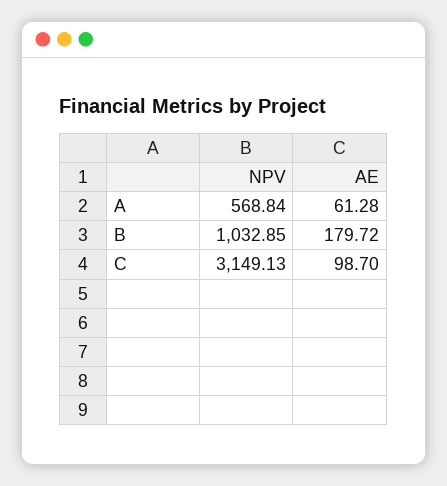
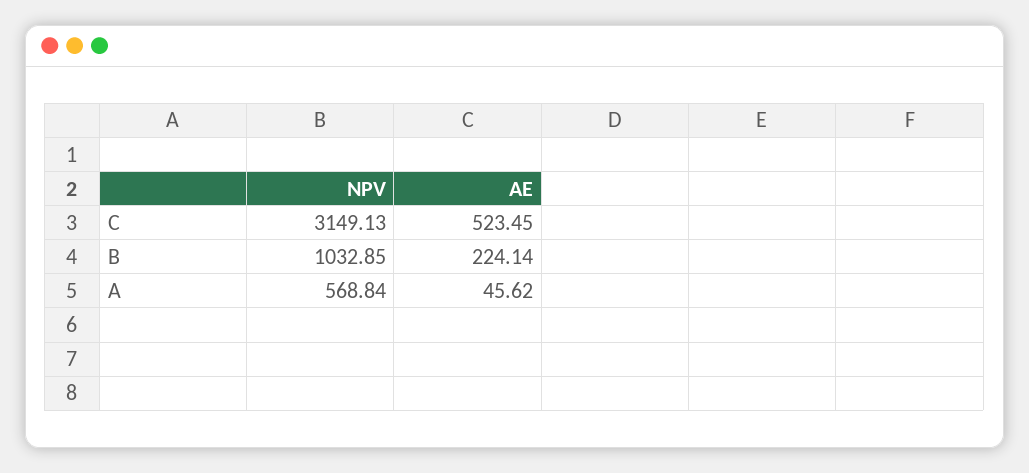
  {
    "NPV": {
      "A": 568.84,
      "B": 1032.85,
      "C": 3149.13
    },
    "AE": {
-     "A": 61.28,
+     "A": 45.62,
-     "B": 179.72,
+     "B": 224.14,
-     "C": 98.7
+     "C": 523.45
    }
  }

